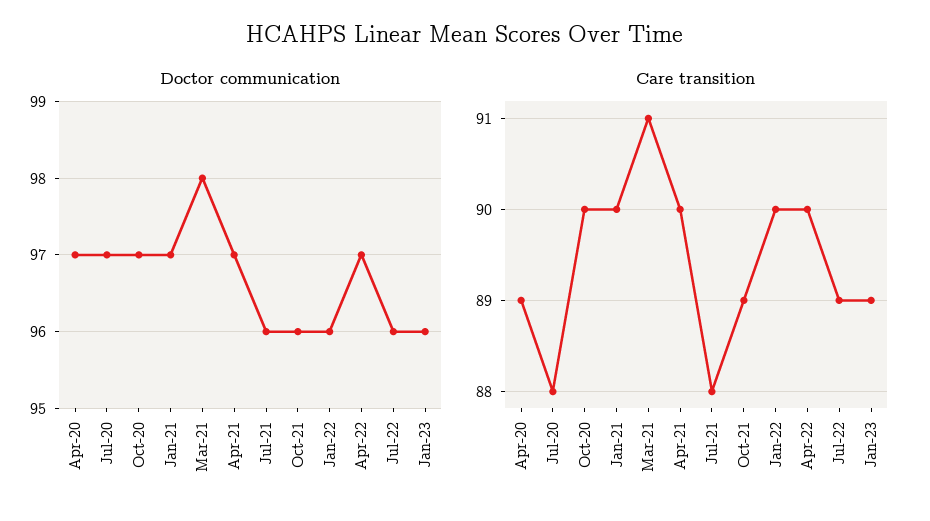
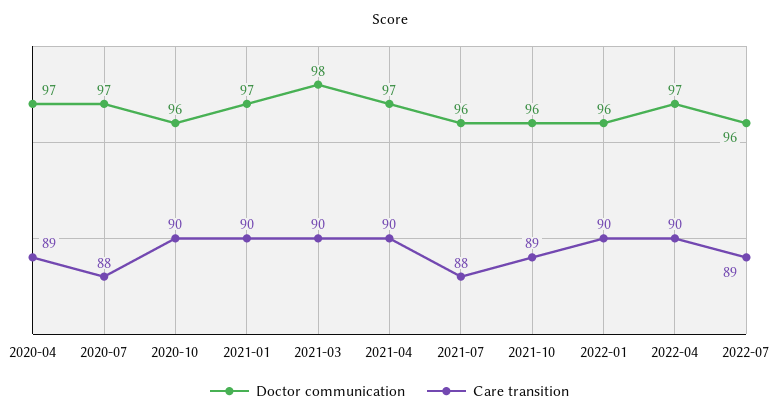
  {
    "Doctor communication": {
      "Apr-20": 97,
      "Jul-20": 97,
-     "Oct-20": 97,
+     "Oct-20": 96,
      "Jan-21": 97,
      "Mar-21": 98,
      "Apr-21": 97,
      "Jul-21": 96,
      "Oct-21": 96,
      "Jan-22": 96,
      "Apr-22": 97,
-     "Jul-22": 96,
+     "Jul-22": 96
-     "Jan-23": 96
    },
    "Care transition": {
      "Apr-20": 89,
      "Jul-20": 88,
      "Oct-20": 90,
      "Jan-21": 90,
-     "Mar-21": 91,
+     "Mar-21": 90,
      "Apr-21": 90,
      "Jul-21": 88,
      "Oct-21": 89,
      "Jan-22": 90,
      "Apr-22": 90,
-     "Jul-22": 89,
+     "Jul-22": 89
-     "Jan-23": 89
    }
  }

